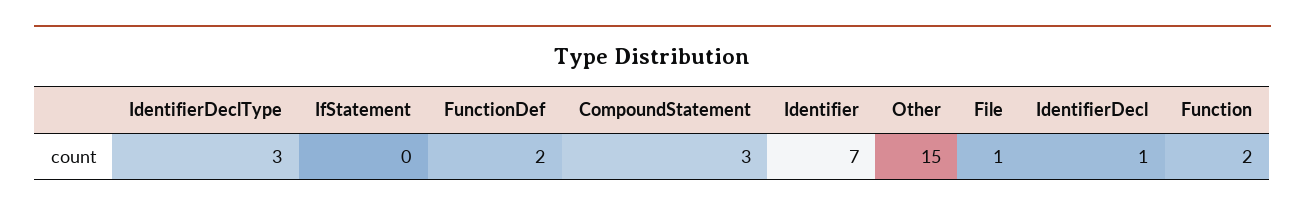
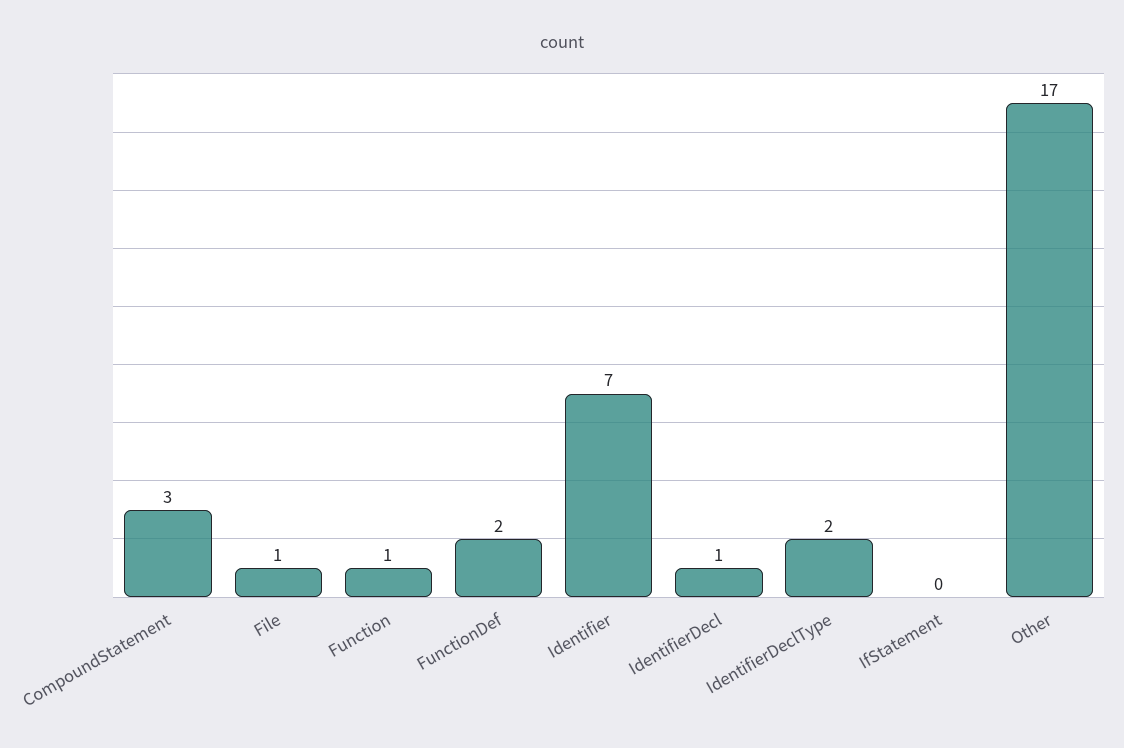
  {
-   "IdentifierDeclType": 3,
+   "IdentifierDeclType": 2,
    "IfStatement": 0,
    "FunctionDef": 2,
    "CompoundStatement": 3,
    "Identifier": 7,
-   "Other": 15,
+   "Other": 17,
    "File": 1,
    "IdentifierDecl": 1,
-   "Function": 2
+   "Function": 1
  }

